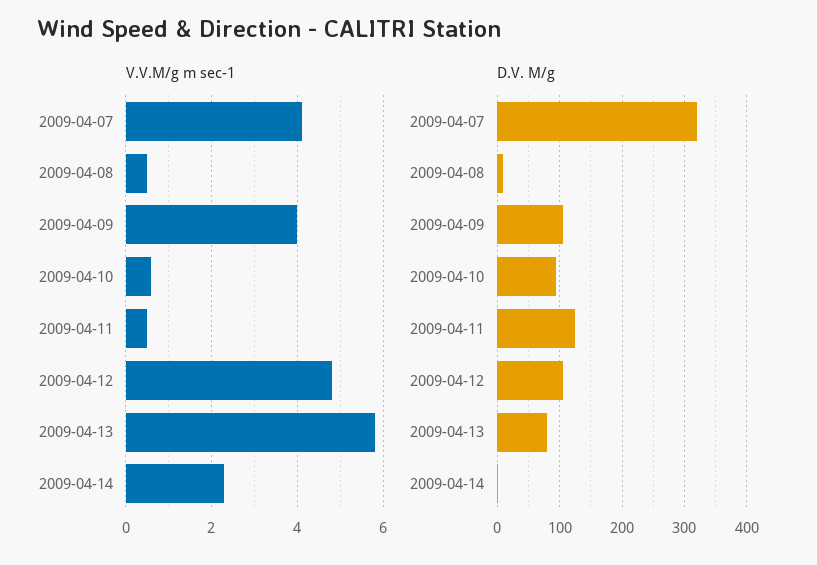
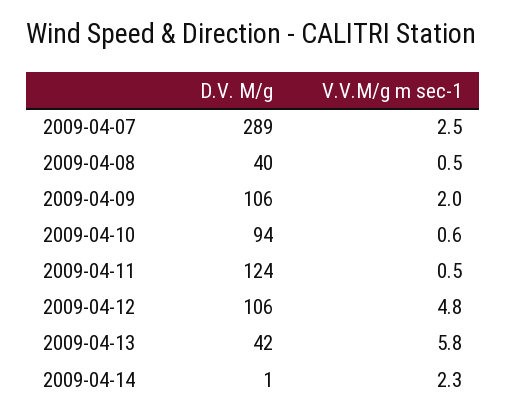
  {
    "V.V.M/g m sec-1": {
-     "2009-04-07": 4,
+     "2009-04-07": 2.5,
      "2009-04-08": 0.5,
-     "2009-04-09": 4,
+     "2009-04-09": 2,
      "2009-04-10": 0.6,
      "2009-04-11": 0.5,
      "2009-04-12": 4.8,
      "2009-04-13": 5.8,
      "2009-04-14": 2.3
    },
    "D.V. M/g": {
-     "2009-04-07": 320,
+     "2009-04-07": 289,
-     "2009-04-08": 10,
+     "2009-04-08": 40,
      "2009-04-09": 106,
      "2009-04-10": 94,
      "2009-04-11": 124,
      "2009-04-12": 106,
-     "2009-04-13": 80,
+     "2009-04-13": 42,
      "2009-04-14": 1
    }
  }

